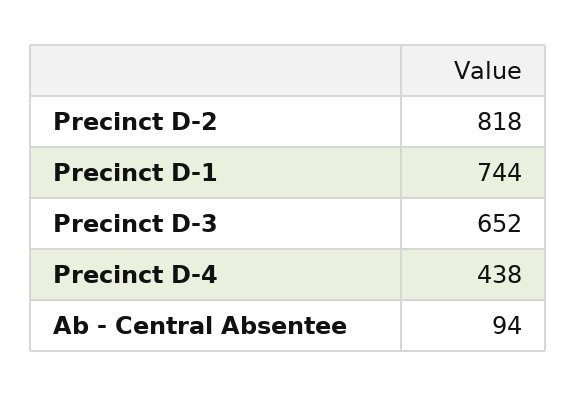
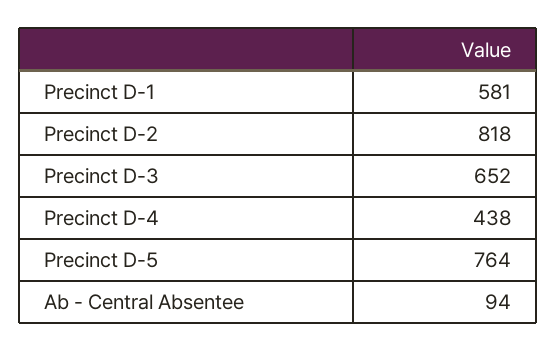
  {
    "Precinct D-2": 818,
-   "Precinct D-1": 744,
+   "Precinct D-1": 581,
    "Precinct D-3": 652,
    "Precinct D-4": 438,
-   "Ab - Central Absentee": 94
+   "Ab - Central Absentee": 94,
+   "Precinct D-5": 764
  }

